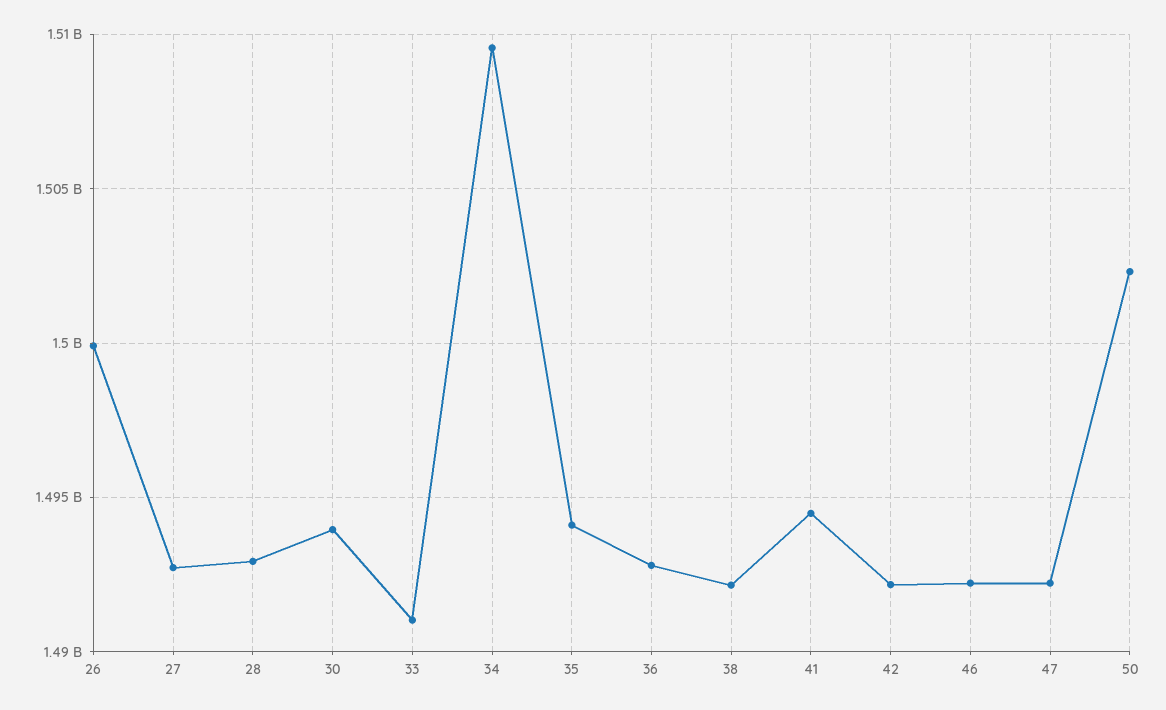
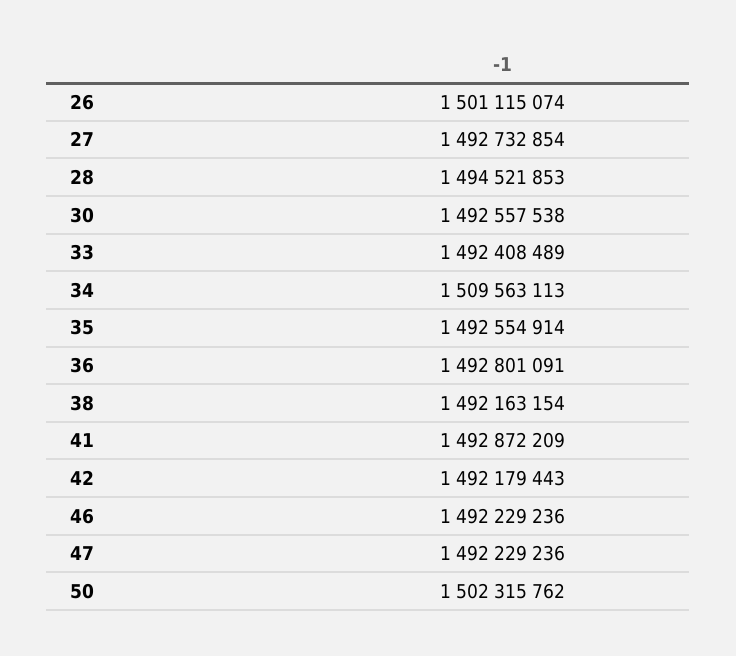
  {
-   "26": 1500000000,
+   "26": 1501115074,
    "27": 1492732854,
-   "28": 1493000000,
+   "28": 1494521853,
-   "30": 1494000000,
+   "30": 1492557538,
-   "33": 1491000000,
+   "33": 1492408489,
    "34": 1509563113,
-   "35": 1494000000,
+   "35": 1492554914,
    "36": 1492801091,
    "38": 1492163154,
-   "41": 1494500000,
+   "41": 1492872209,
    "42": 1492179443,
    "46": 1492229236,
    "47": 1492229236,
    "50": 1502315762
  }

